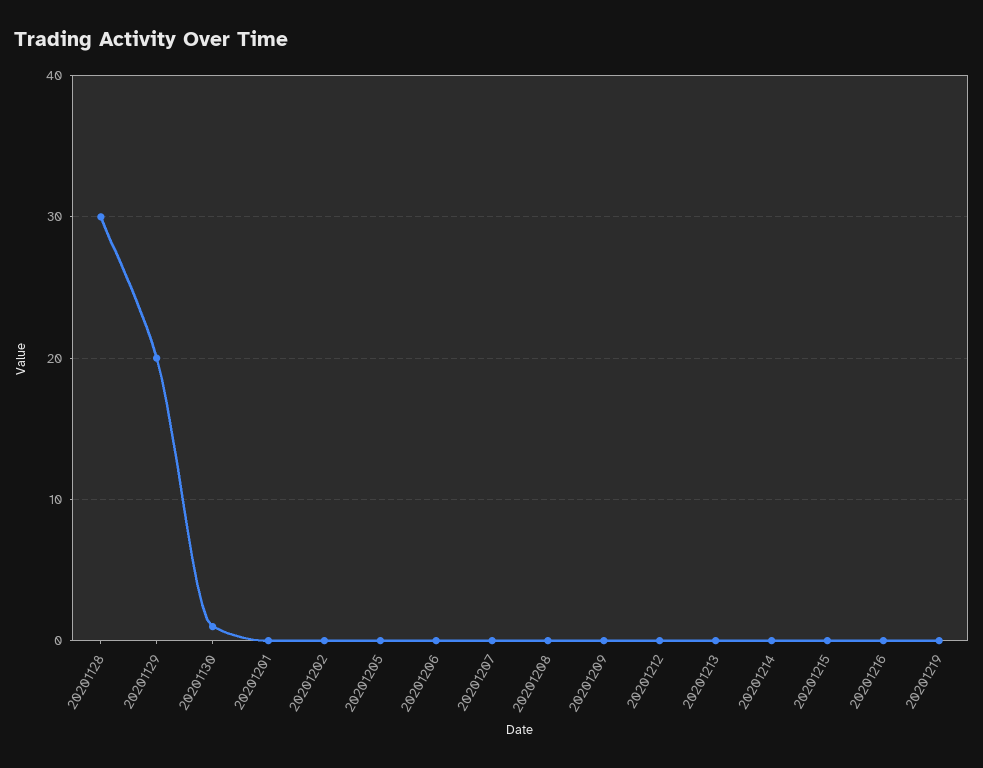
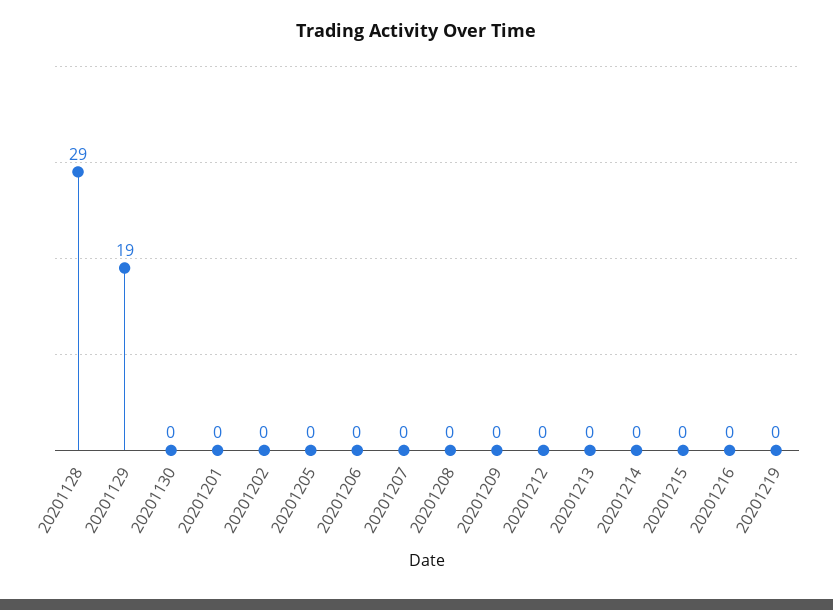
  {
-   "20201128": 30,
+   "20201128": 29,
-   "20201129": 20,
+   "20201129": 19,
-   "20201130": 1,
+   "20201130": 0,
    "20201201": 0,
    "20201202": 0,
    "20201205": 0,
    "20201206": 0,
    "20201207": 0,
    "20201208": 0,
    "20201209": 0,
    "20201212": 0,
    "20201213": 0,
    "20201214": 0,
    "20201215": 0,
    "20201216": 0,
    "20201219": 0
  }

